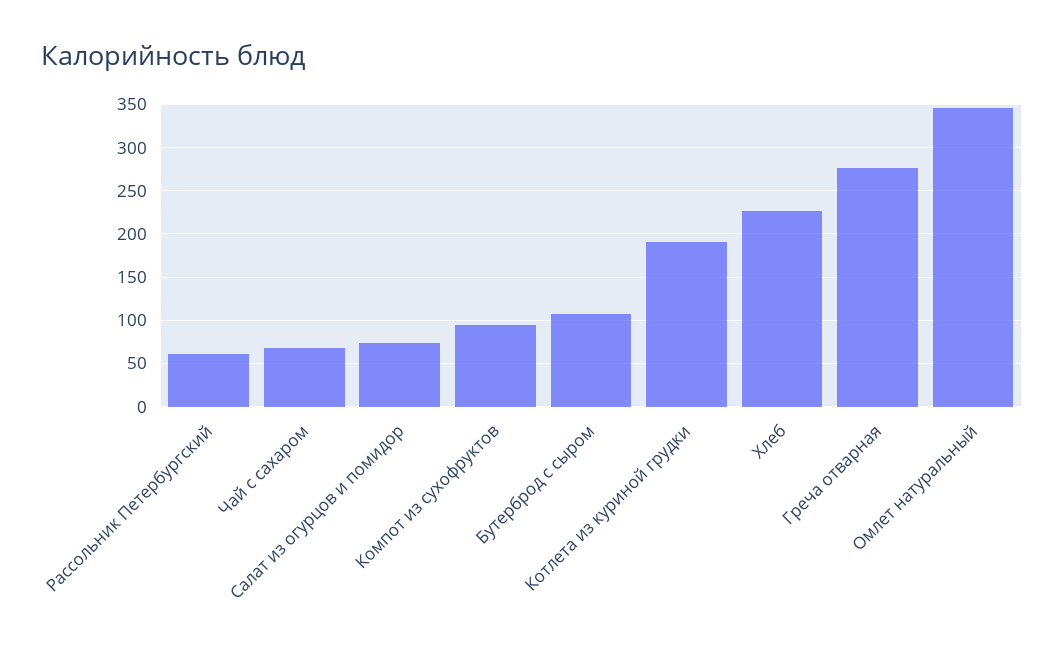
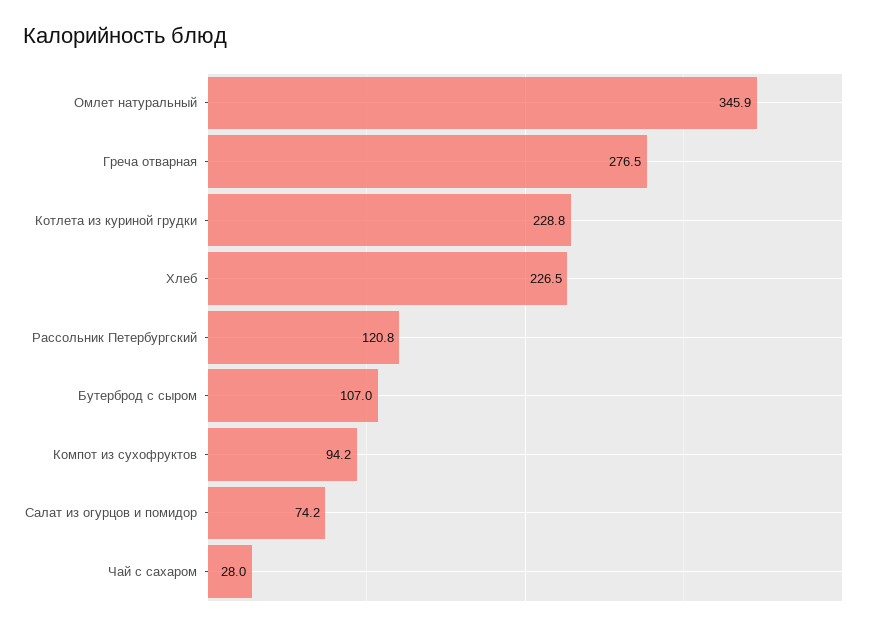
  {
-   "Рассольник Петербургский": 60,
+   "Рассольник Петербургский": 120.8,
-   "Чай с сахаром": 70,
+   "Чай с сахаром": 28,
    "Салат из огурцов и помидор": 74.2,
    "Компот из сухофруктов": 94.2,
    "Бутерброд с сыром": 107,
-   "Котлета из куриной грудки": 190,
+   "Котлета из куриной грудки": 228.8,
    "Хлеб": 226.5,
    "Греча отварная": 276.5,
    "Омлет натуральный": 345.9
  }

